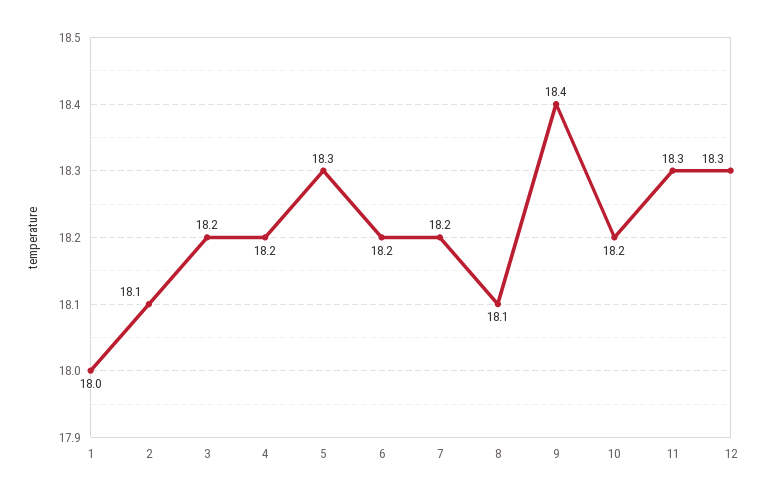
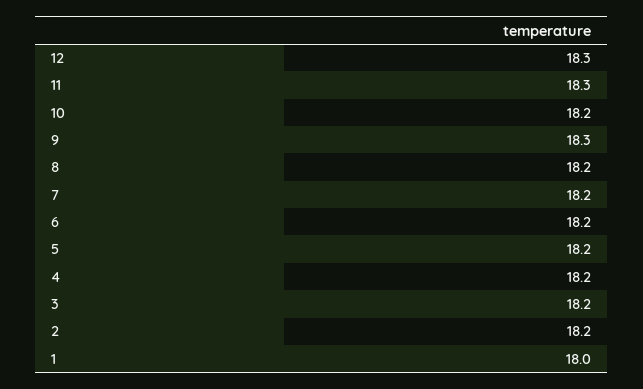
  {
    "1": 18,
-   "2": 18.1,
+   "2": 18.2,
    "3": 18.2,
    "4": 18.2,
-   "5": 18.3,
+   "5": 18.2,
    "6": 18.2,
    "7": 18.2,
-   "8": 18.1,
+   "8": 18.2,
-   "9": 18.4,
+   "9": 18.3,
    "10": 18.2,
    "11": 18.3,
    "12": 18.3
  }

